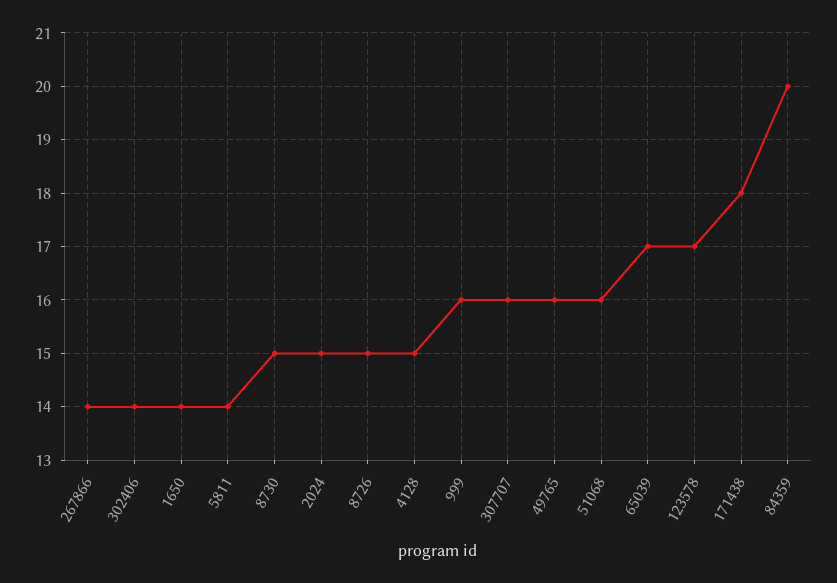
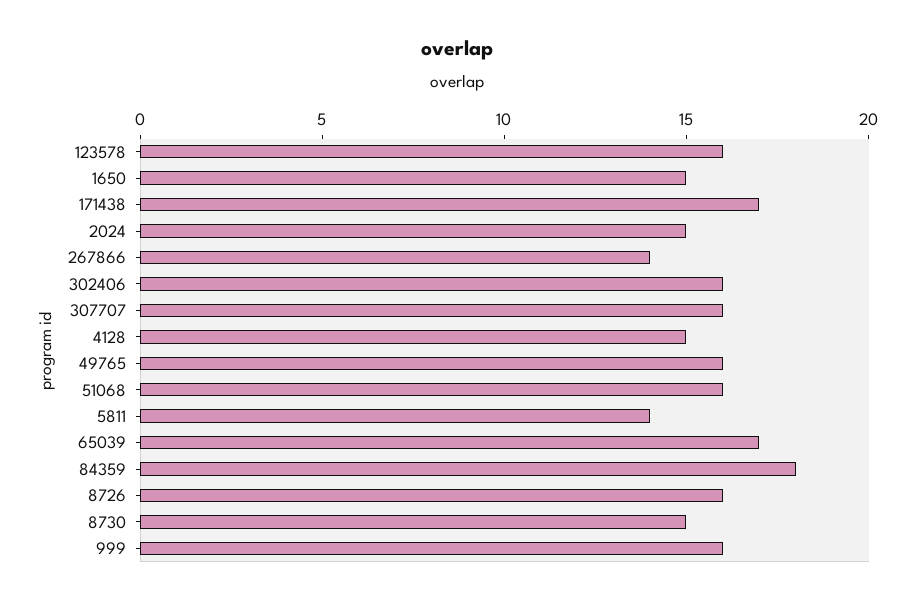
  {
    "267866": 14,
-   "302406": 14,
+   "302406": 16,
-   "1650": 14,
+   "1650": 15,
    "5811": 14,
    "8730": 15,
    "2024": 15,
-   "8726": 15,
+   "8726": 16,
    "4128": 15,
    "999": 16,
    "307707": 16,
    "49765": 16,
    "51068": 16,
    "65039": 17,
-   "123578": 17,
+   "123578": 16,
-   "171438": 18,
+   "171438": 17,
-   "84359": 20
+   "84359": 18
  }

